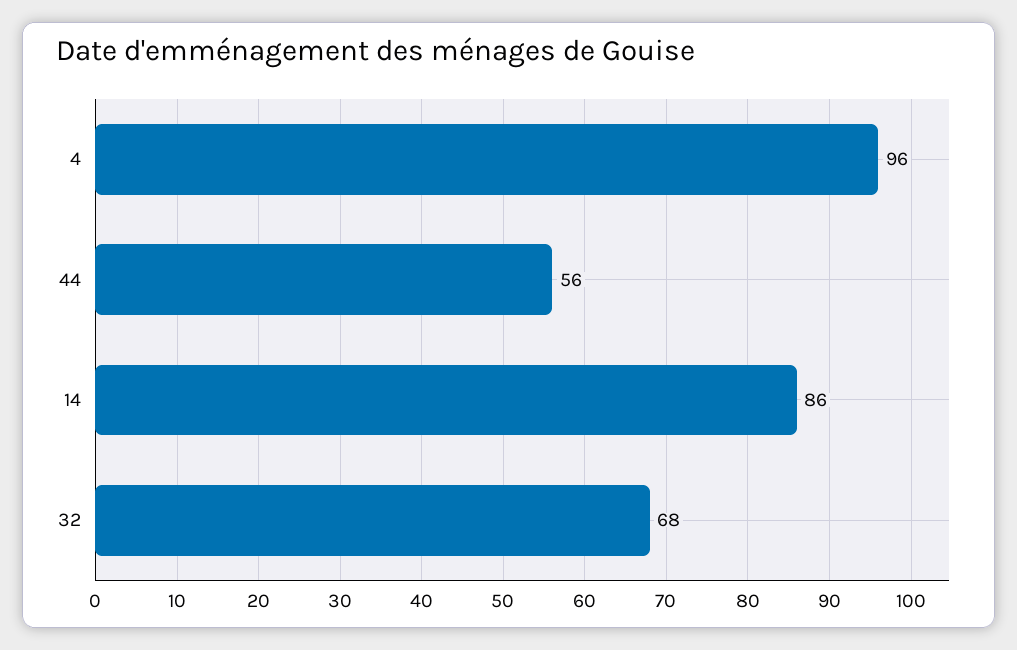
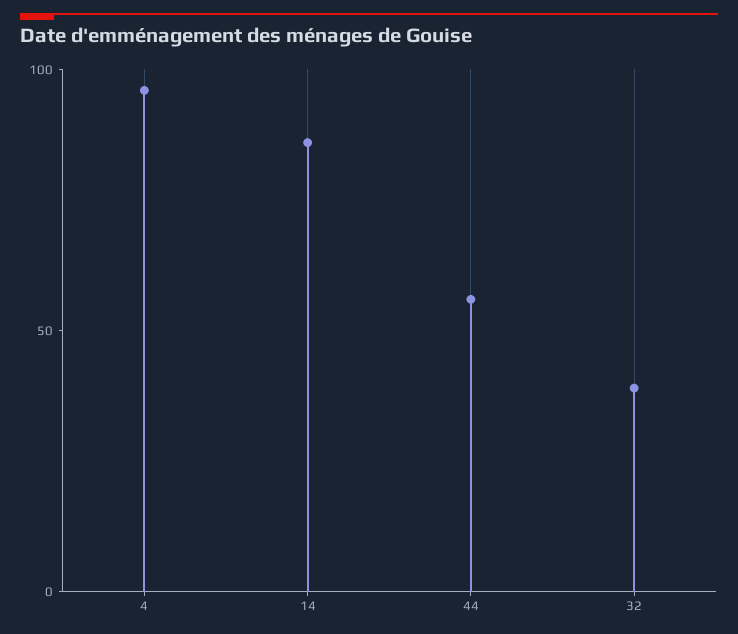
  {
    "4": 96,
    "44": 56,
    "14": 86,
-   "32": 68
+   "32": 40
  }

